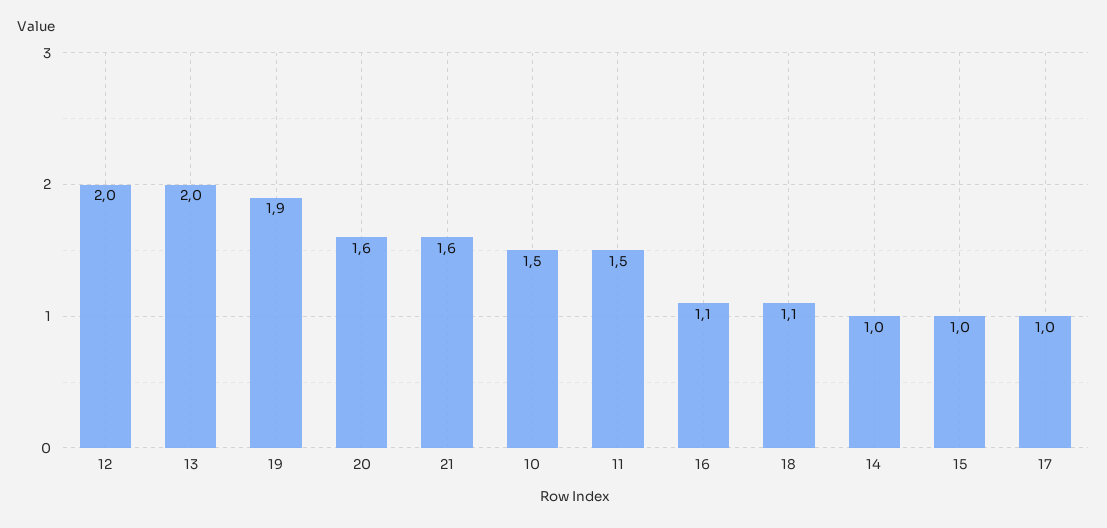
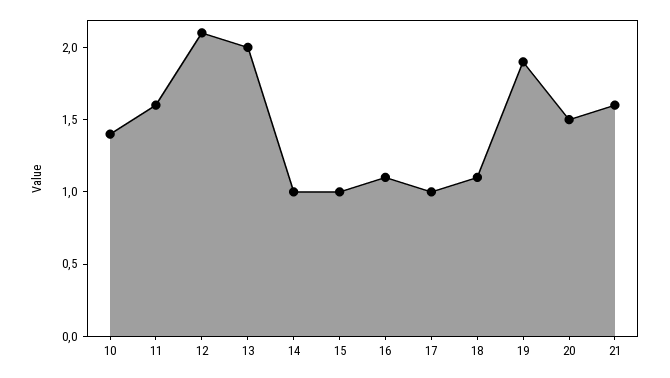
  {
-   "12": 2,
+   "12": 2.1,
    "13": 2,
    "19": 1.9,
-   "20": 1.6,
+   "20": 1.5,
    "21": 1.6,
-   "10": 1.5,
+   "10": 1.4,
-   "11": 1.5,
+   "11": 1.6,
    "16": 1.1,
    "18": 1.1,
    "14": 1,
    "15": 1,
    "17": 1
  }

